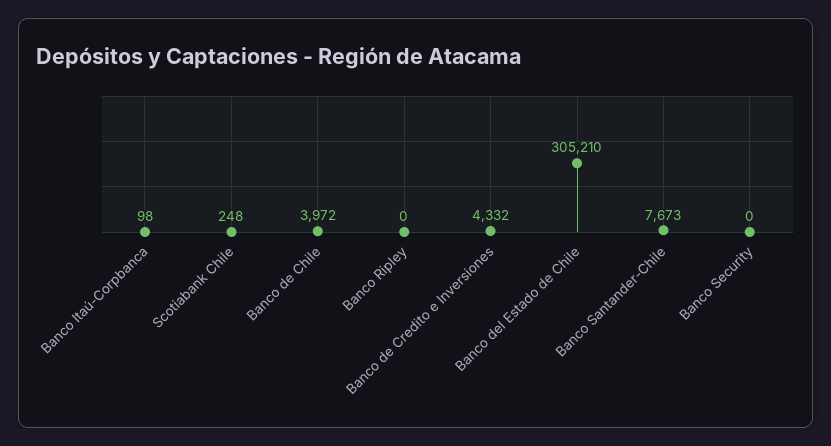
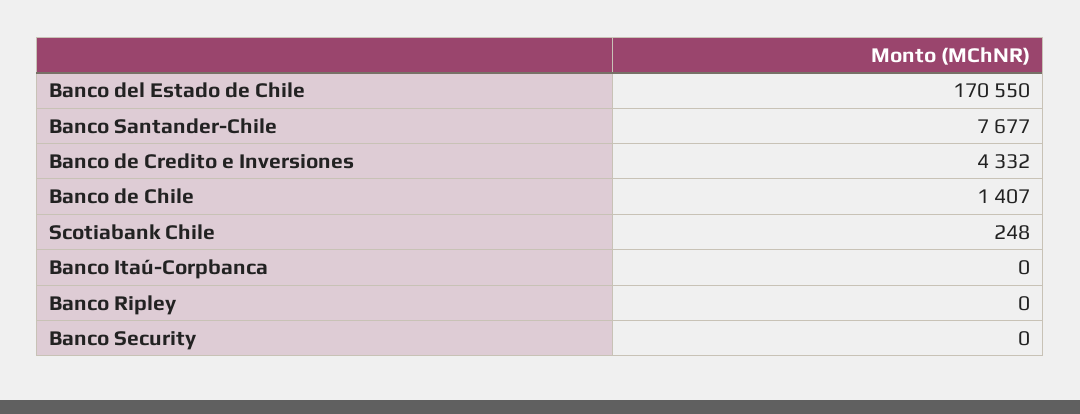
  {
-   "Banco Itaú-Corpbanca": 98,
+   "Banco Itaú-Corpbanca": 0,
    "Scotiabank Chile": 248,
-   "Banco de Chile": 3972,
+   "Banco de Chile": 1407,
    "Banco Ripley": 0,
    "Banco de Credito e Inversiones": 4332,
-   "Banco del Estado de Chile": 305210,
+   "Banco del Estado de Chile": 170550,
-   "Banco Santander-Chile": 7673,
+   "Banco Santander-Chile": 7677,
    "Banco Security": 0
  }

